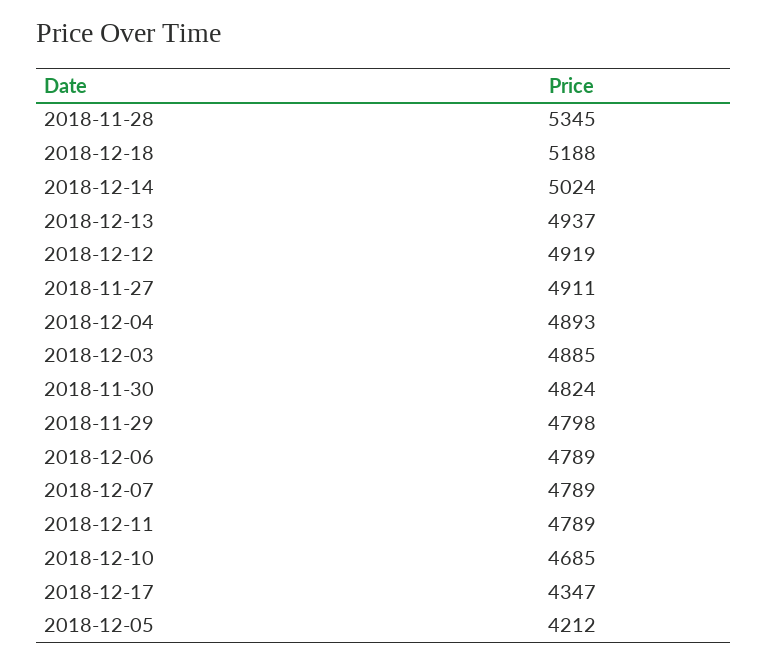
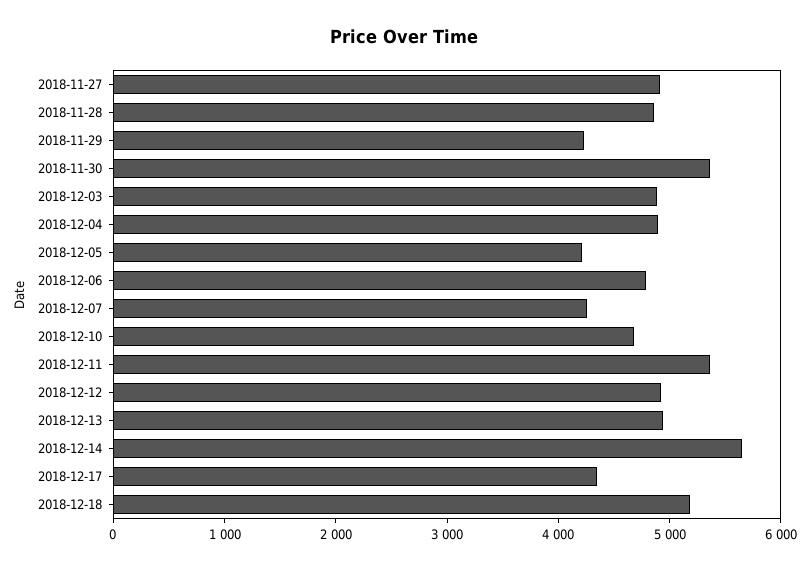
  {
-   "2018-11-28": 5345,
+   "2018-11-28": 4800,
    "2018-12-18": 5188,
-   "2018-12-14": 5024,
+   "2018-12-14": 5600,
    "2018-12-13": 4937,
    "2018-12-12": 4919,
    "2018-11-27": 4911,
    "2018-12-04": 4893,
    "2018-12-03": 4885,
-   "2018-11-30": 4824,
+   "2018-11-30": 5400,
-   "2018-11-29": 4798,
+   "2018-11-29": 4200,
    "2018-12-06": 4789,
-   "2018-12-07": 4789,
+   "2018-12-07": 4200,
-   "2018-12-11": 4789,
+   "2018-12-11": 5400,
    "2018-12-10": 4685,
    "2018-12-17": 4347,
    "2018-12-05": 4212
  }

